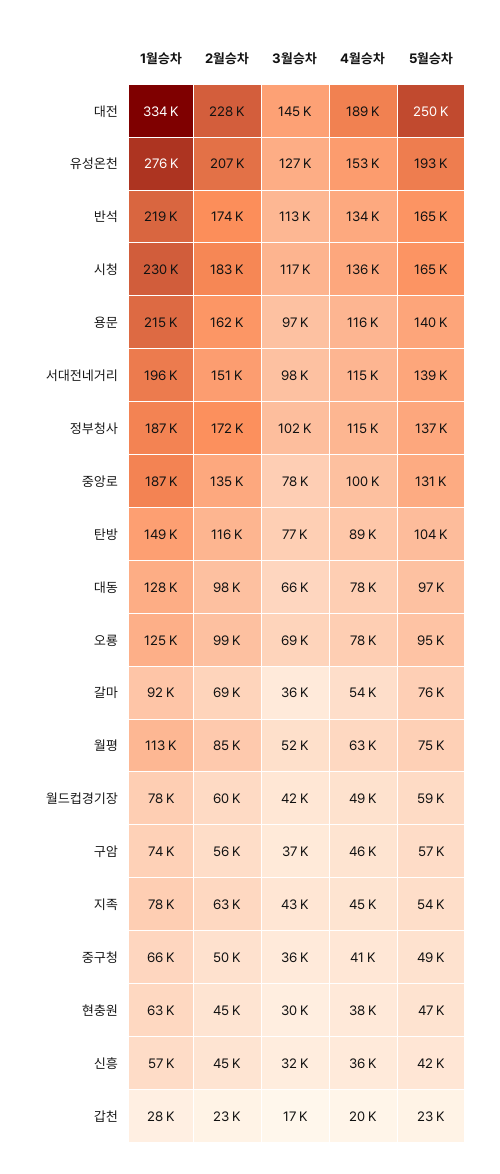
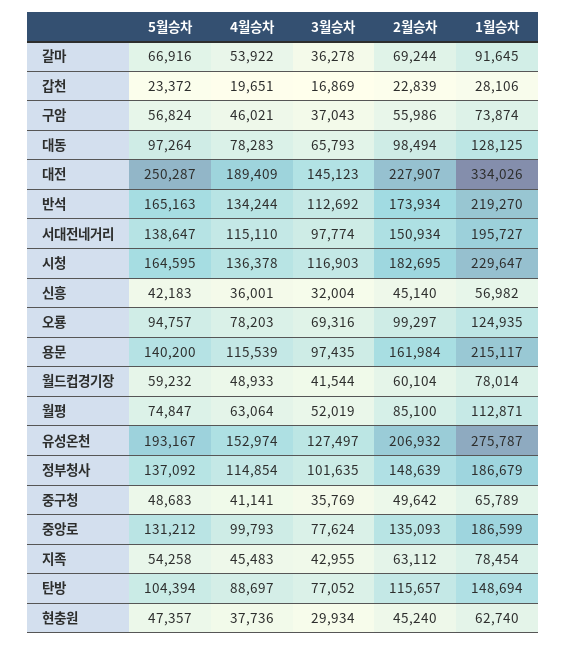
  {
    "1월승차": {
      "대전": 334026,
      "유성온천": 275787,
      "반석": 219270,
      "시청": 229647,
      "용문": 215117,
      "서대전네거리": 195727,
      "정부청사": 186679,
      "중앙로": 186599,
      "탄방": 148694,
      "대동": 128125,
      "오룡": 124935,
      "갈마": 91645,
      "월평": 112871,
      "월드컵경기장": 78014,
      "구암": 73874,
      "지족": 78454,
      "중구청": 65789,
      "현충원": 62740,
      "신흥": 56982,
      "갑천": 28106
    },
    "2월승차": {
      "대전": 227907,
      "유성온천": 206932,
      "반석": 173934,
      "시청": 182695,
      "용문": 161984,
      "서대전네거리": 150934,
-     "정부청사": 172000,
+     "정부청사": 148639,
      "중앙로": 135093,
      "탄방": 115657,
      "대동": 98494,
      "오룡": 99297,
      "갈마": 69244,
      "월평": 85100,
      "월드컵경기장": 60104,
      "구암": 55986,
      "지족": 63112,
      "중구청": 49642,
      "현충원": 45240,
      "신흥": 45140,
      "갑천": 22839
    },
    "3월승차": {
      "대전": 145123,
      "유성온천": 127497,
      "반석": 112692,
      "시청": 116903,
      "용문": 97435,
      "서대전네거리": 97774,
      "정부청사": 101635,
      "중앙로": 77624,
      "탄방": 77052,
      "대동": 65793,
      "오룡": 69316,
      "갈마": 36278,
      "월평": 52019,
      "월드컵경기장": 41544,
      "구암": 37043,
      "지족": 42955,
      "중구청": 35769,
      "현충원": 29934,
      "신흥": 32004,
      "갑천": 16869
    },
    "4월승차": {
      "대전": 189409,
      "유성온천": 152974,
      "반석": 134244,
      "시청": 136378,
      "용문": 115539,
      "서대전네거리": 115110,
      "정부청사": 114854,
      "중앙로": 99793,
      "탄방": 88697,
      "대동": 78283,
      "오룡": 78203,
      "갈마": 53922,
      "월평": 63064,
      "월드컵경기장": 48933,
      "구암": 46021,
      "지족": 45483,
      "중구청": 41141,
      "현충원": 37736,
      "신흥": 36001,
      "갑천": 19651
    },
    "5월승차": {
      "대전": 250287,
      "유성온천": 193167,
      "반석": 165163,
      "시청": 164595,
      "용문": 140200,
      "서대전네거리": 138647,
      "정부청사": 137092,
      "중앙로": 131212,
      "탄방": 104394,
      "대동": 97264,
      "오룡": 94757,
-     "갈마": 76000,
+     "갈마": 66916,
      "월평": 74847,
      "월드컵경기장": 59232,
      "구암": 56824,
      "지족": 54258,
      "중구청": 48683,
      "현충원": 47357,
      "신흥": 42183,
      "갑천": 23372
    }
  }

